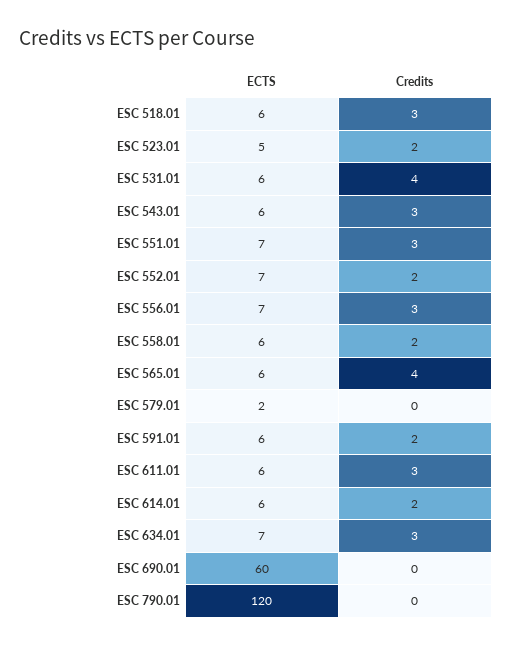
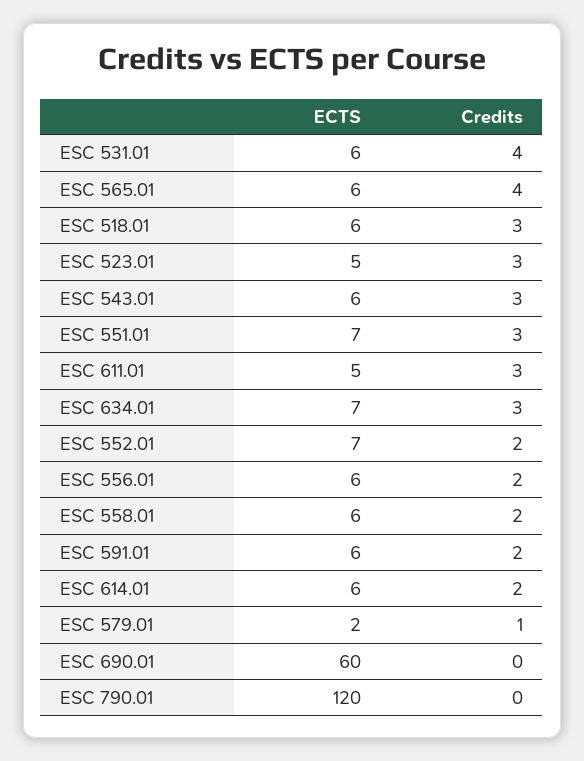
  {
    "ECTS": {
      "ESC 518.01": 6,
      "ESC 523.01": 5,
      "ESC 531.01": 6,
      "ESC 543.01": 6,
      "ESC 551.01": 7,
      "ESC 552.01": 7,
-     "ESC 556.01": 7,
+     "ESC 556.01": 6,
      "ESC 558.01": 6,
      "ESC 565.01": 6,
      "ESC 579.01": 2,
      "ESC 591.01": 6,
-     "ESC 611.01": 6,
+     "ESC 611.01": 5,
      "ESC 614.01": 6,
      "ESC 634.01": 7,
      "ESC 690.01": 60,
      "ESC 790.01": 120
    },
    "Credits": {
      "ESC 518.01": 3,
-     "ESC 523.01": 2,
+     "ESC 523.01": 3,
      "ESC 531.01": 4,
      "ESC 543.01": 3,
      "ESC 551.01": 3,
      "ESC 552.01": 2,
-     "ESC 556.01": 3,
+     "ESC 556.01": 2,
      "ESC 558.01": 2,
      "ESC 565.01": 4,
-     "ESC 579.01": 0,
+     "ESC 579.01": 1,
      "ESC 591.01": 2,
      "ESC 611.01": 3,
      "ESC 614.01": 2,
      "ESC 634.01": 3,
      "ESC 690.01": 0,
      "ESC 790.01": 0
    }
  }

